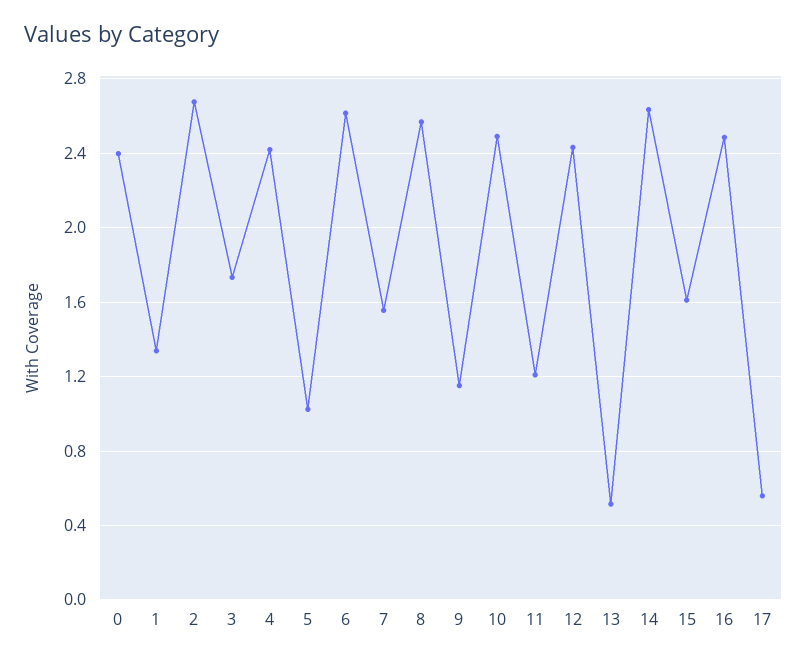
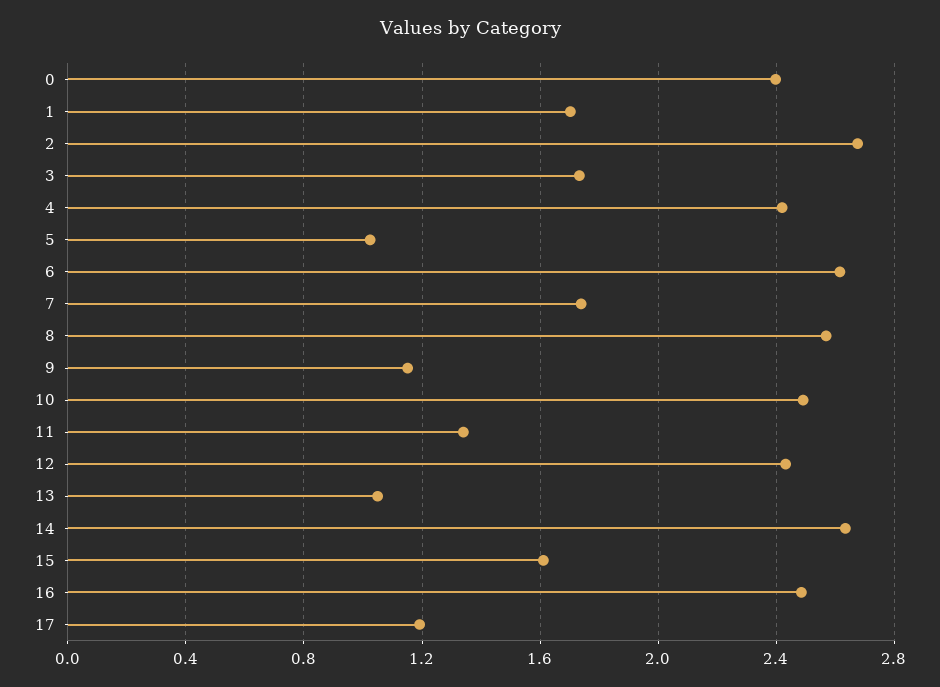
  {
    "0": 2.4,
-   "1": 1.35,
+   "1": 1.7,
    "2": 2.7,
    "3": 1.75,
    "4": 2.4,
    "5": 1,
    "6": 2.6,
-   "7": 1.55,
+   "7": 1.75,
    "8": 2.55,
    "9": 1.15,
    "10": 2.5,
-   "11": 1.2,
+   "11": 1.35,
    "12": 2.45,
-   "13": 0.5,
+   "13": 1.05,
    "14": 2.65,
    "15": 1.6,
    "16": 2.5,
-   "17": 0.55
+   "17": 1.2
  }

